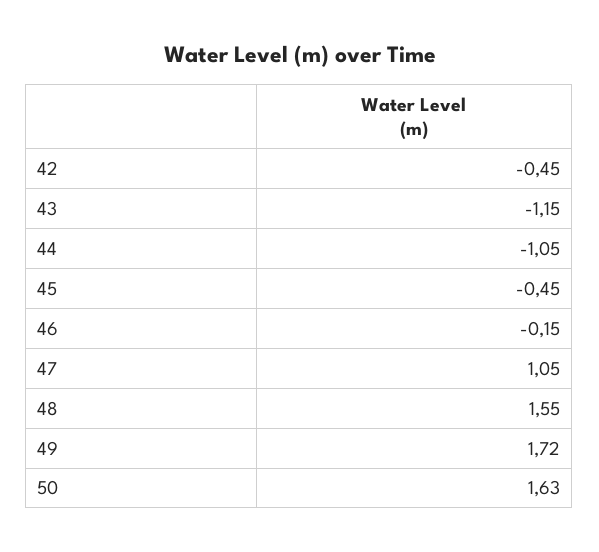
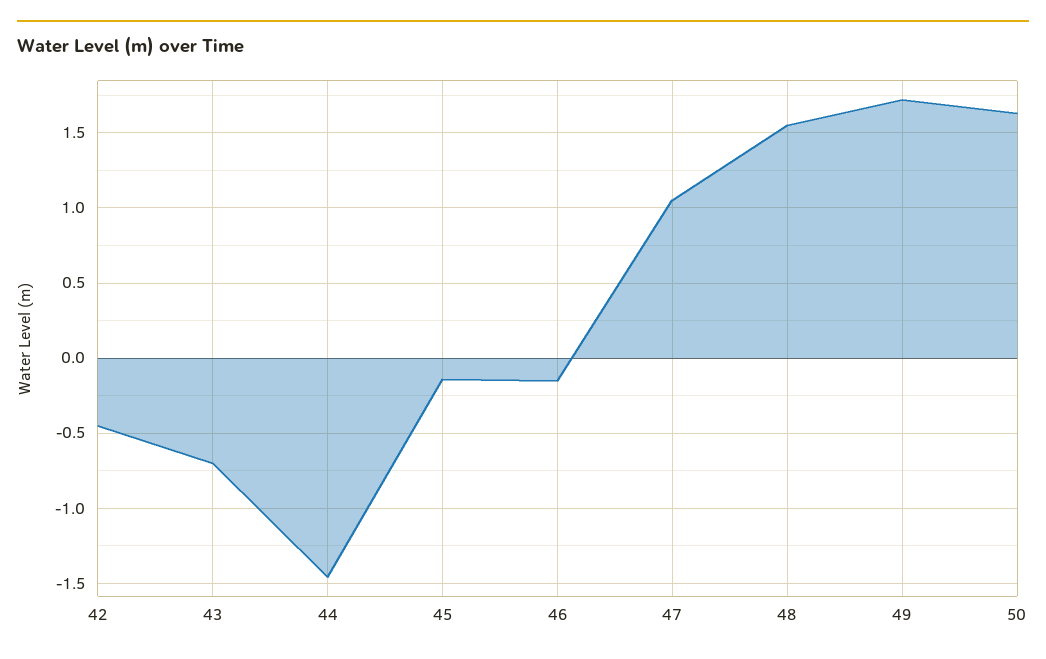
  {
    "42": -0.45,
-   "43": -1.15,
+   "43": -0.7,
-   "44": -1.05,
+   "44": -1.45,
-   "45": -0.45,
+   "45": -0.15,
    "46": -0.15,
    "47": 1.05,
    "48": 1.55,
    "49": 1.72,
    "50": 1.63
  }

